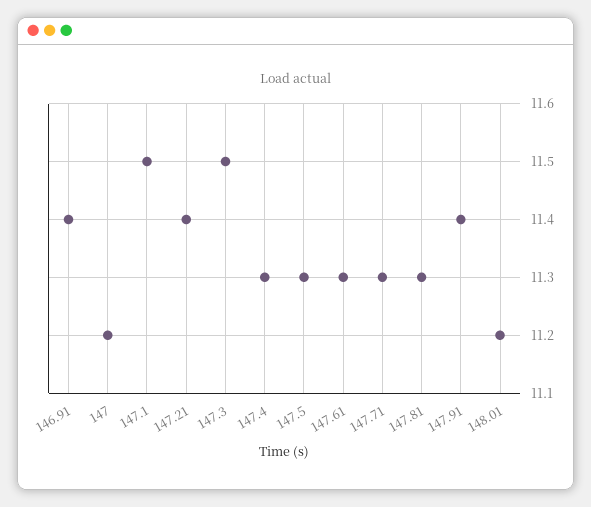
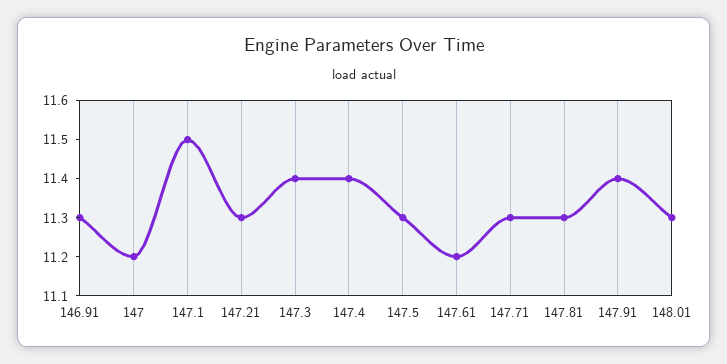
  {
-   "146.91": 11.4,
+   "146.91": 11.3,
    "147": 11.2,
    "147.1": 11.5,
-   "147.21": 11.4,
+   "147.21": 11.3,
-   "147.3": 11.5,
+   "147.3": 11.4,
-   "147.4": 11.3,
+   "147.4": 11.4,
    "147.5": 11.3,
-   "147.61": 11.3,
+   "147.61": 11.2,
    "147.71": 11.3,
    "147.81": 11.3,
    "147.91": 11.4,
-   "148.01": 11.2
+   "148.01": 11.3
  }

